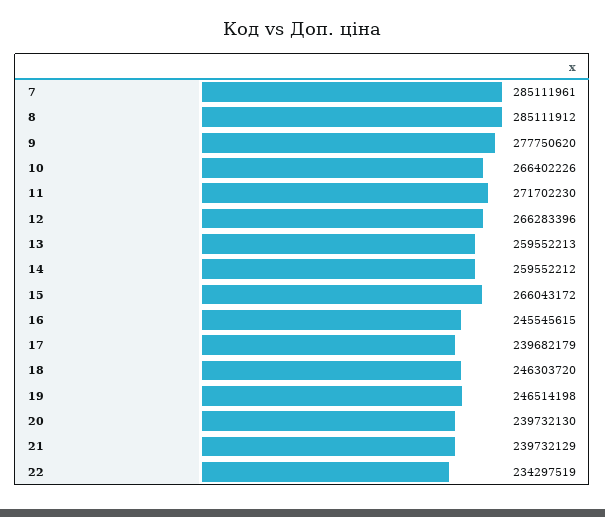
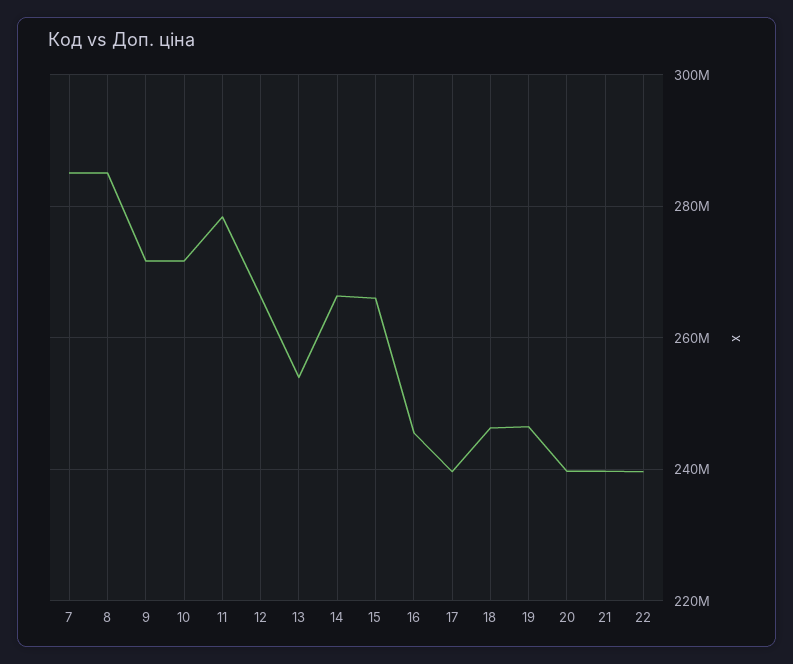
  {
    "7": 285111961,
    "8": 285111912,
-   "9": 277750620,
+   "9": 272000000,
-   "10": 266402226,
+   "10": 272000000,
-   "11": 271702230,
+   "11": 278000000,
    "12": 266283396,
-   "13": 259552213,
+   "13": 254000000,
-   "14": 259552212,
+   "14": 266000000,
    "15": 266043172,
    "16": 245545615,
    "17": 239682179,
    "18": 246303720,
    "19": 246514198,
    "20": 239732130,
    "21": 239732129,
-   "22": 234297519
+   "22": 240000000
  }

